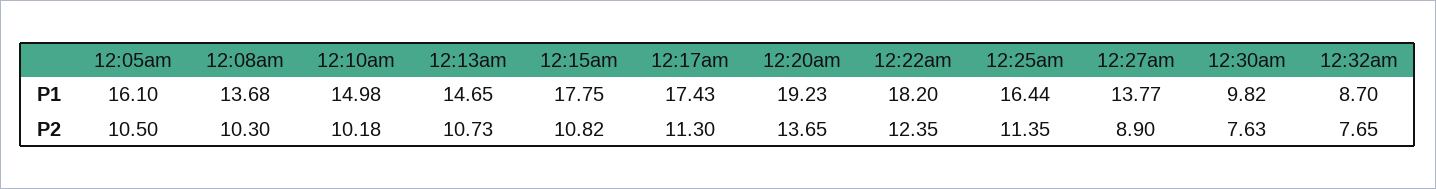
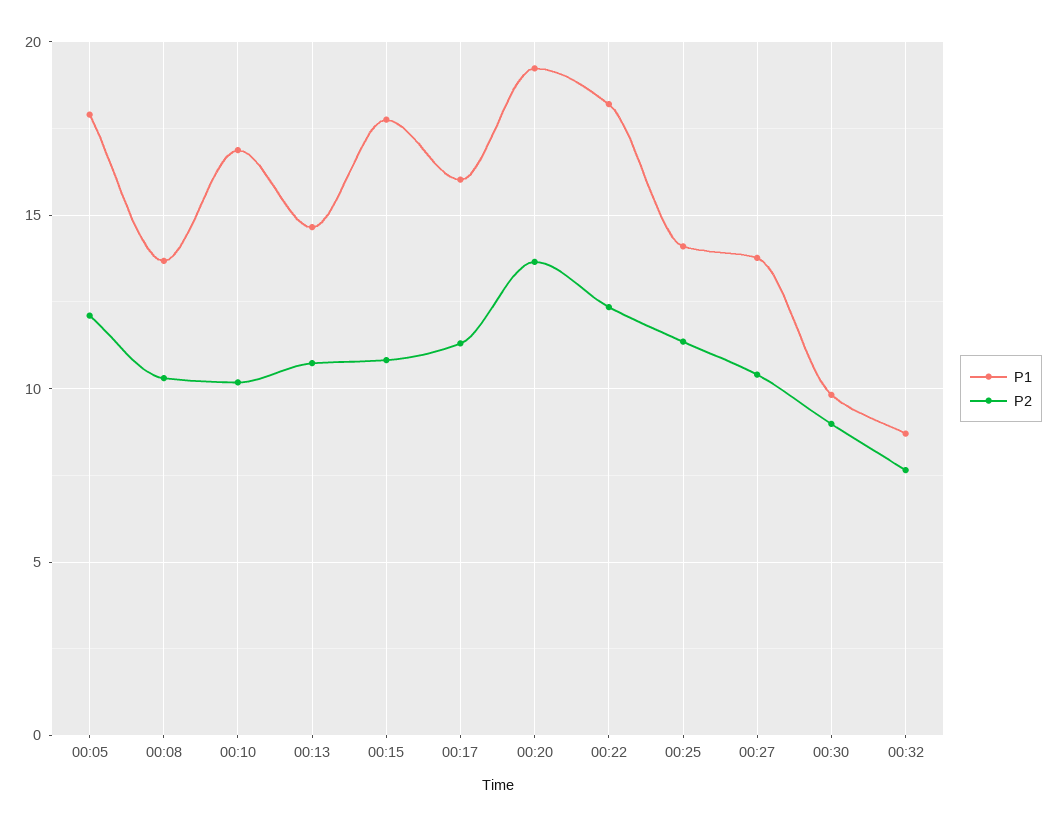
  {
    "P1": {
-     "12:05am": 16.1,
+     "12:05am": 18,
      "12:08am": 13.68,
-     "12:10am": 14.98,
+     "12:10am": 17,
      "12:13am": 14.65,
      "12:15am": 17.75,
-     "12:17am": 17.43,
+     "12:17am": 16,
      "12:20am": 19.23,
      "12:22am": 18.2,
-     "12:25am": 16.44,
+     "12:25am": 14,
      "12:27am": 13.77,
      "12:30am": 9.82,
      "12:32am": 8.7
    },
    "P2": {
-     "12:05am": 10.5,
+     "12:05am": 12,
      "12:08am": 10.3,
      "12:10am": 10.18,
      "12:13am": 10.73,
      "12:15am": 10.82,
      "12:17am": 11.3,
      "12:20am": 13.65,
      "12:22am": 12.35,
      "12:25am": 11.35,
-     "12:27am": 8.9,
+     "12:27am": 10.5,
-     "12:30am": 7.63,
+     "12:30am": 9,
      "12:32am": 7.65
    }
  }

